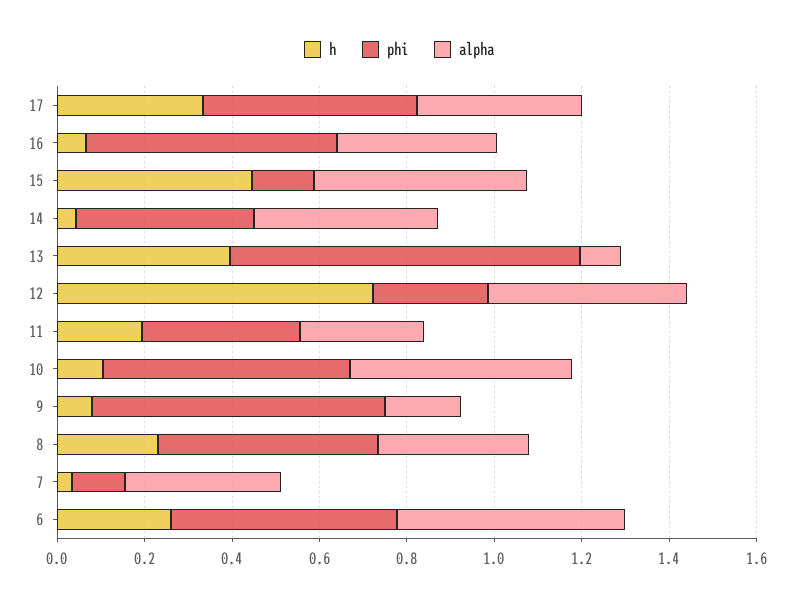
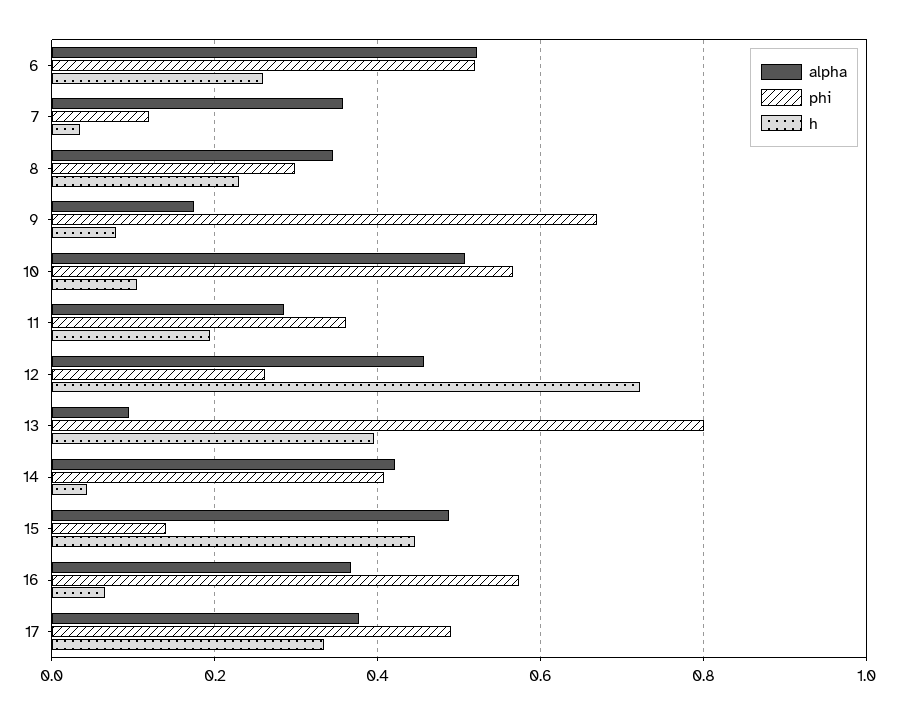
  {
    "h": {
      "17": 0.34,
      "16": 0.06,
      "15": 0.44,
      "14": 0.04,
      "13": 0.4,
      "12": 0.72,
      "11": 0.2,
      "10": 0.1,
      "9": 0.08,
      "8": 0.24,
      "7": 0.04,
      "6": 0.26
    },
    "phi": {
      "17": 0.48,
      "16": 0.58,
      "15": 0.14,
      "14": 0.4,
      "13": 0.8,
      "12": 0.26,
      "11": 0.36,
      "10": 0.56,
      "9": 0.66,
-     "8": 0.5,
+     "8": 0.3,
      "7": 0.12,
      "6": 0.52
    },
    "alpha": {
      "17": 0.38,
      "16": 0.36,
      "15": 0.48,
      "14": 0.42,
      "13": 0.1,
      "12": 0.46,
      "11": 0.28,
      "10": 0.5,
      "9": 0.18,
      "8": 0.34,
      "7": 0.36,
      "6": 0.52
    }
  }

